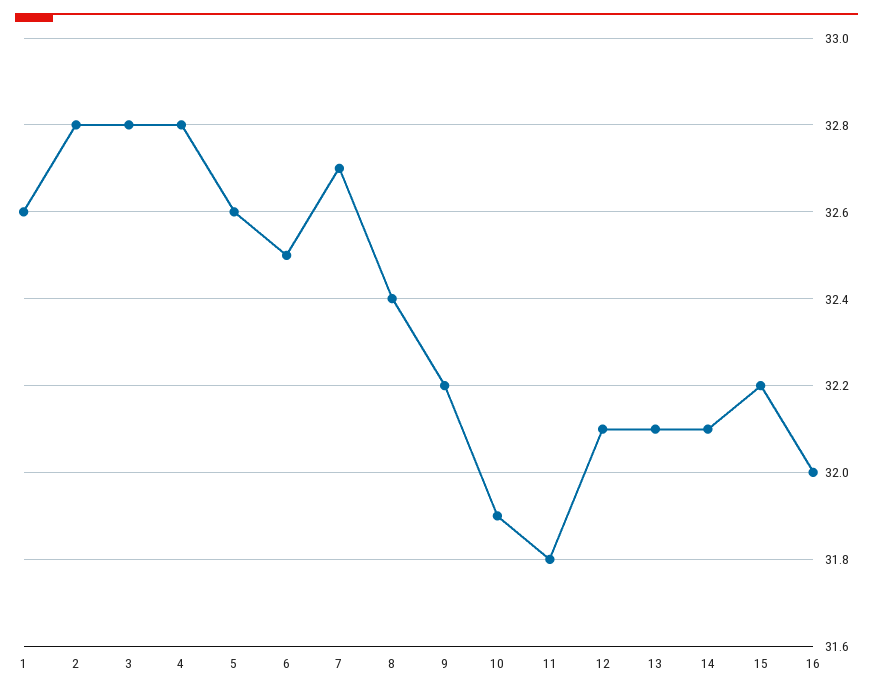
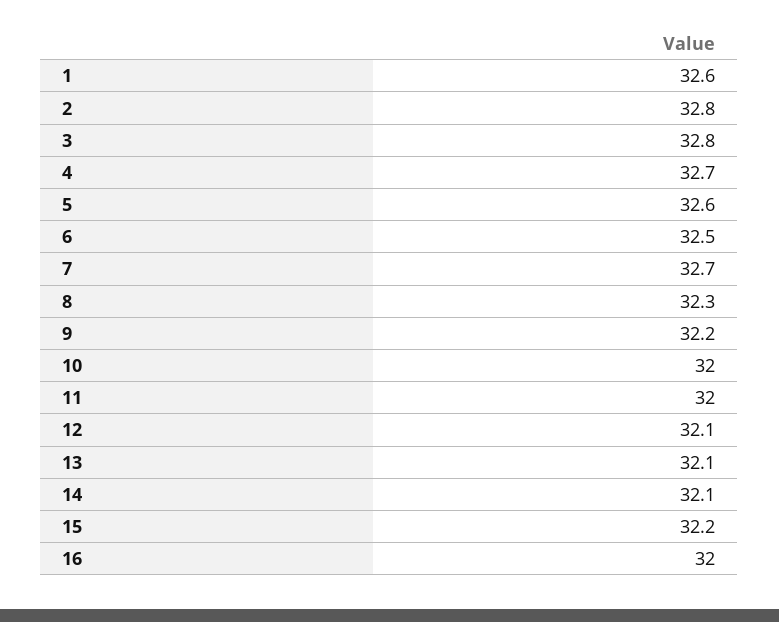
  {
    "1": 32.6,
    "2": 32.8,
    "3": 32.8,
-   "4": 32.8,
+   "4": 32.7,
    "5": 32.6,
    "6": 32.5,
    "7": 32.7,
-   "8": 32.4,
+   "8": 32.3,
    "9": 32.2,
-   "10": 31.9,
+   "10": 32,
-   "11": 31.8,
+   "11": 32,
    "12": 32.1,
    "13": 32.1,
    "14": 32.1,
    "15": 32.2,
    "16": 32
  }

